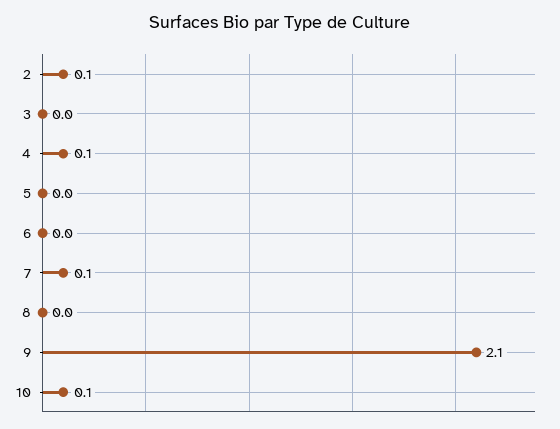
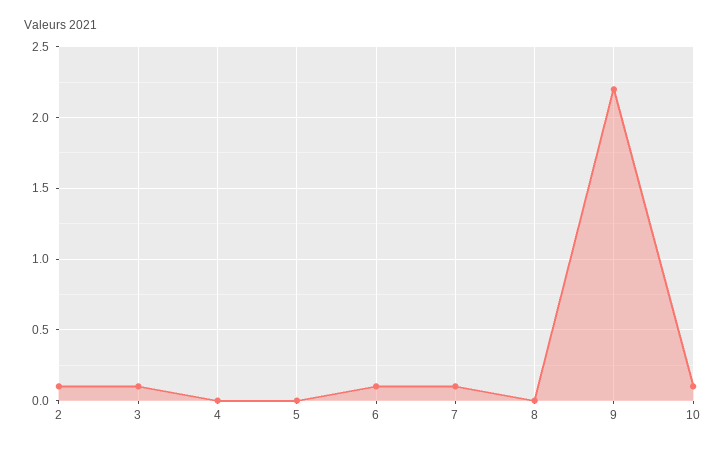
  {
    "2": 0.1,
-   "3": 0,
+   "3": 0.1,
-   "4": 0.1,
+   "4": 0,
    "5": 0,
-   "6": 0,
+   "6": 0.1,
    "7": 0.1,
    "8": 0,
-   "9": 2.1,
+   "9": 2.2,
    "10": 0.1
  }

